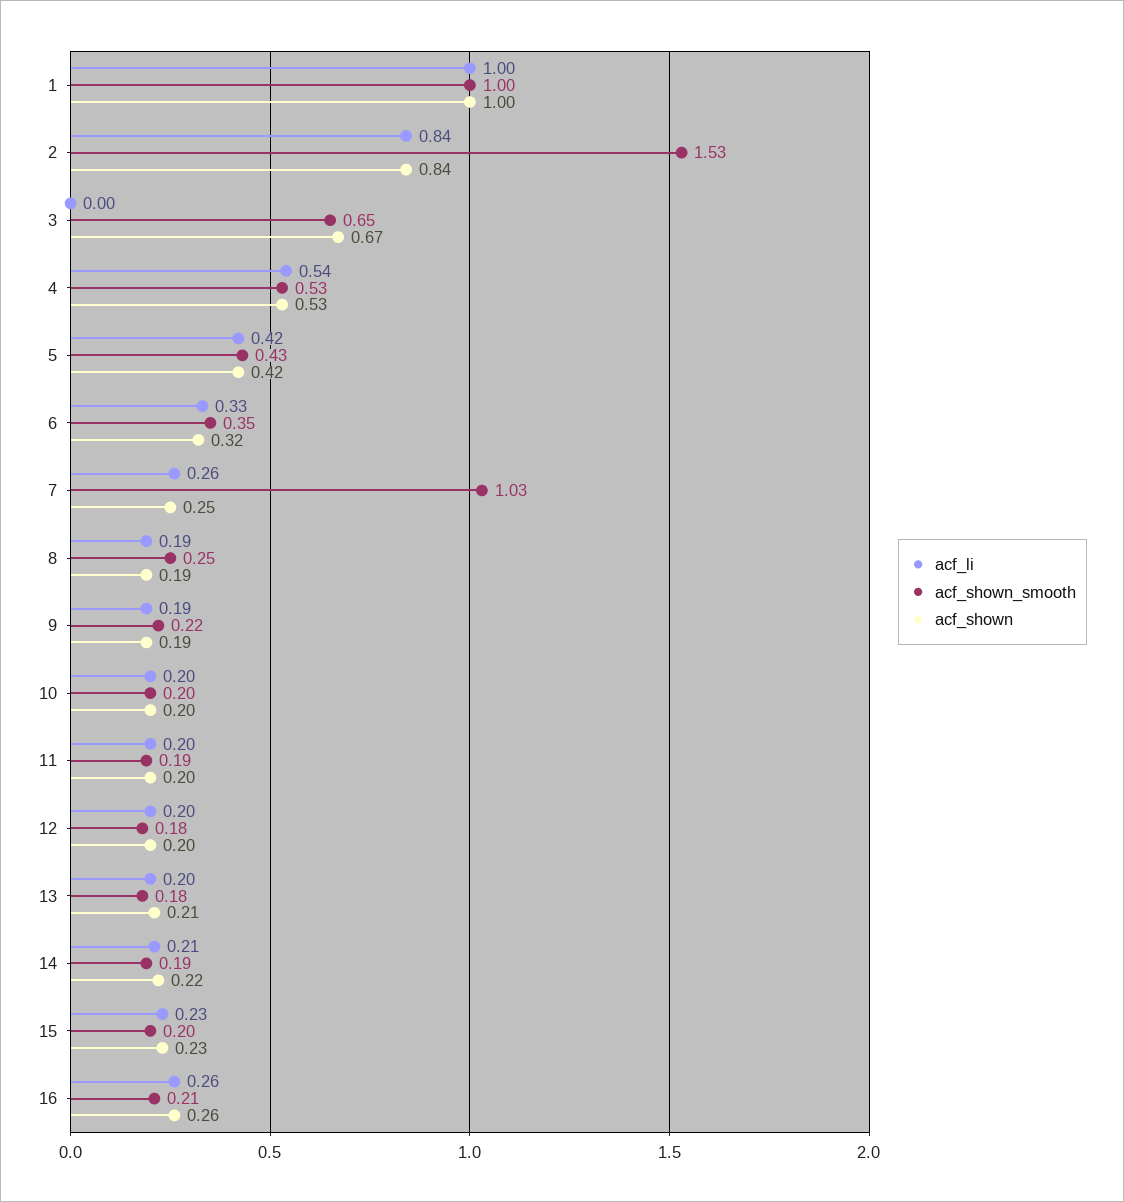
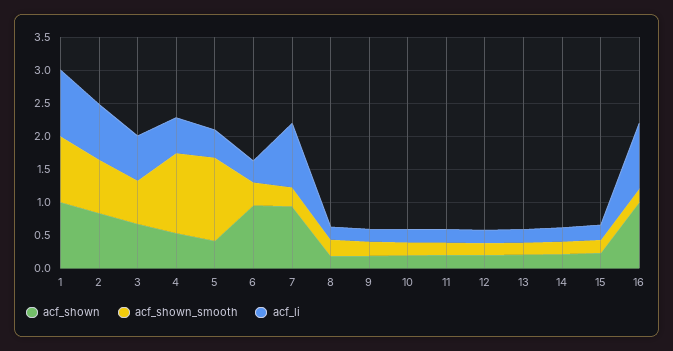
  {
    "acf_li": {
      "1": 1,
      "2": 0.84,
-     "3": 0,
+     "3": 0.75,
      "4": 0.54,
      "5": 0.42,
      "6": 0.33,
-     "7": 0.26,
+     "7": 1,
      "8": 0.19,
      "9": 0.19,
      "10": 0.2,
      "11": 0.2,
      "12": 0.2,
      "13": 0.2,
      "14": 0.21,
      "15": 0.23,
-     "16": 0.26
+     "16": 1
    },
    "acf_shown_smooth": {
      "1": 1,
-     "2": 1.53,
+     "2": 0.75,
      "3": 0.65,
-     "4": 0.53,
+     "4": 1.25,
-     "5": 0.43,
+     "5": 1.25,
      "6": 0.35,
-     "7": 1.03,
+     "7": 0.25,
      "8": 0.25,
      "9": 0.22,
      "10": 0.2,
      "11": 0.19,
      "12": 0.18,
      "13": 0.18,
      "14": 0.19,
      "15": 0.2,
      "16": 0.21
    },
    "acf_shown": {
      "1": 1,
      "2": 0.84,
      "3": 0.67,
      "4": 0.53,
      "5": 0.42,
-     "6": 0.32,
+     "6": 1,
-     "7": 0.25,
+     "7": 1,
      "8": 0.19,
      "9": 0.19,
      "10": 0.2,
      "11": 0.2,
      "12": 0.2,
      "13": 0.21,
      "14": 0.22,
      "15": 0.23,
-     "16": 0.26
+     "16": 1
    }
  }

